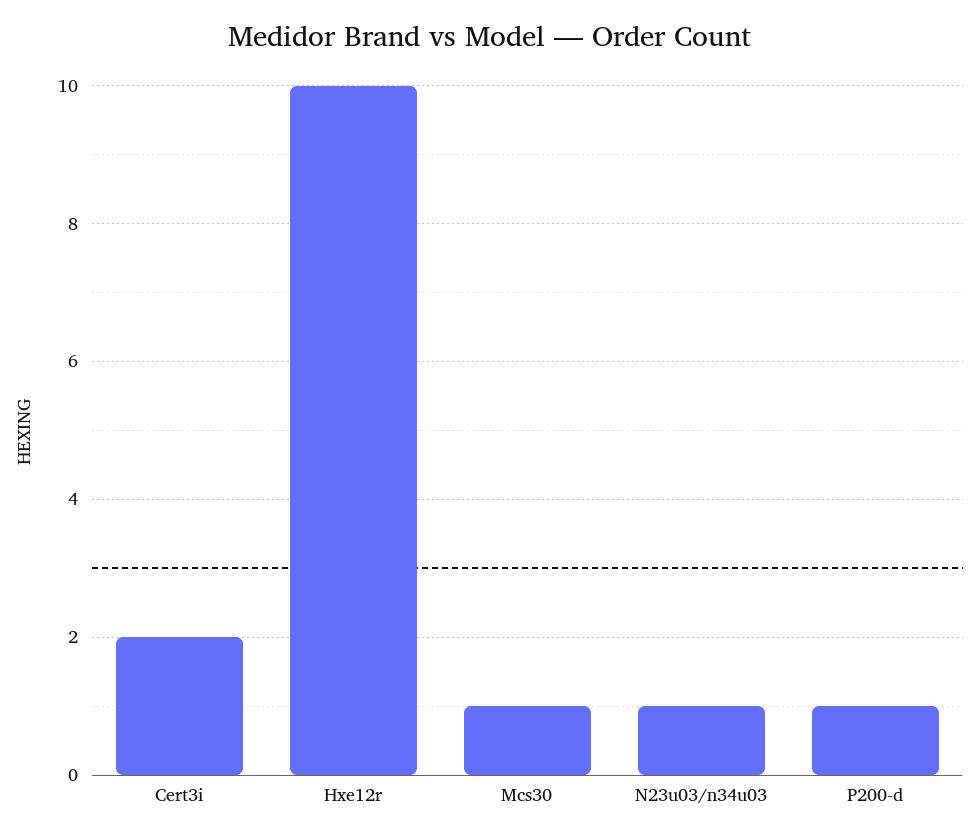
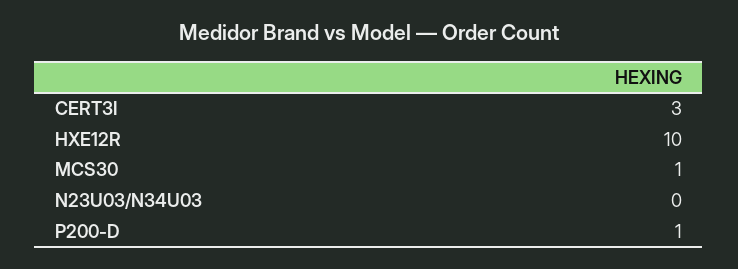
  {
-   "Cert3i": 2,
+   "Cert3i": 3,
    "Hxe12r": 10,
    "Mcs30": 1,
-   "N23u03/n34u03": 1,
+   "N23u03/n34u03": 0,
    "P200-d": 1
  }

